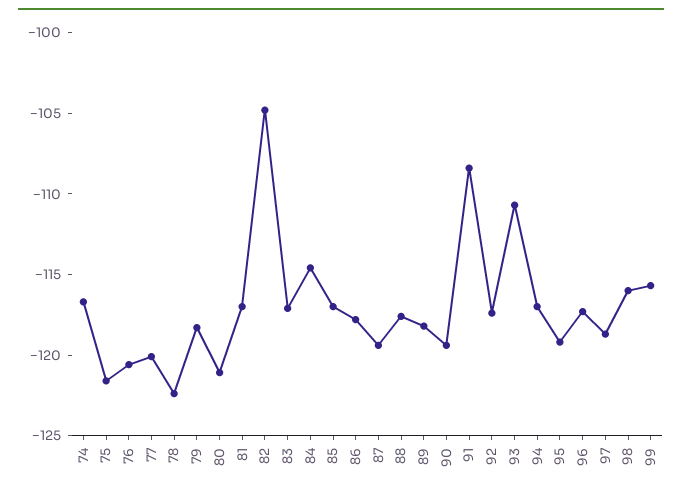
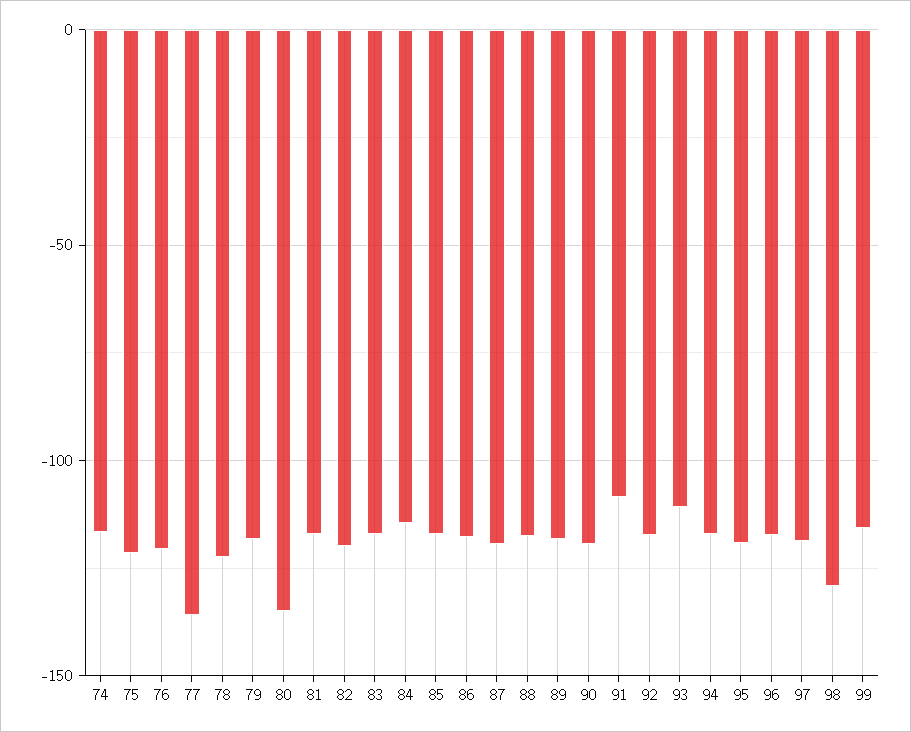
  {
    "74": -117,
    "75": -122,
    "76": -121,
-   "77": -120,
+   "77": -135,
    "78": -122,
    "79": -118,
-   "80": -121,
+   "80": -135,
    "81": -117,
-   "82": -105,
+   "82": -120,
    "83": -117,
    "84": -115,
    "85": -117,
    "86": -118,
    "87": -119,
    "88": -118,
    "89": -118,
    "90": -119,
    "91": -108,
    "92": -117,
    "93": -111,
    "94": -117,
    "95": -119,
    "96": -117,
    "97": -119,
-   "98": -116,
+   "98": -130,
    "99": -116
  }

